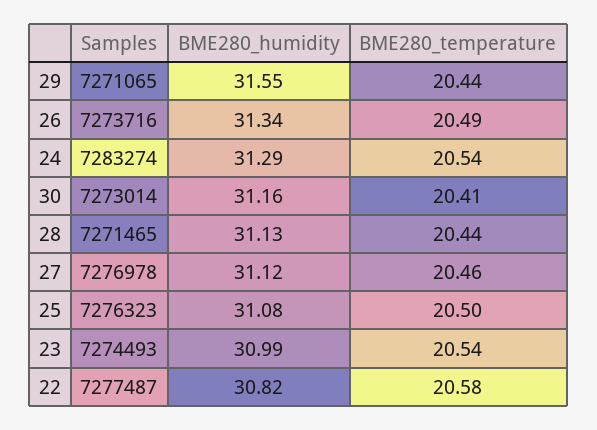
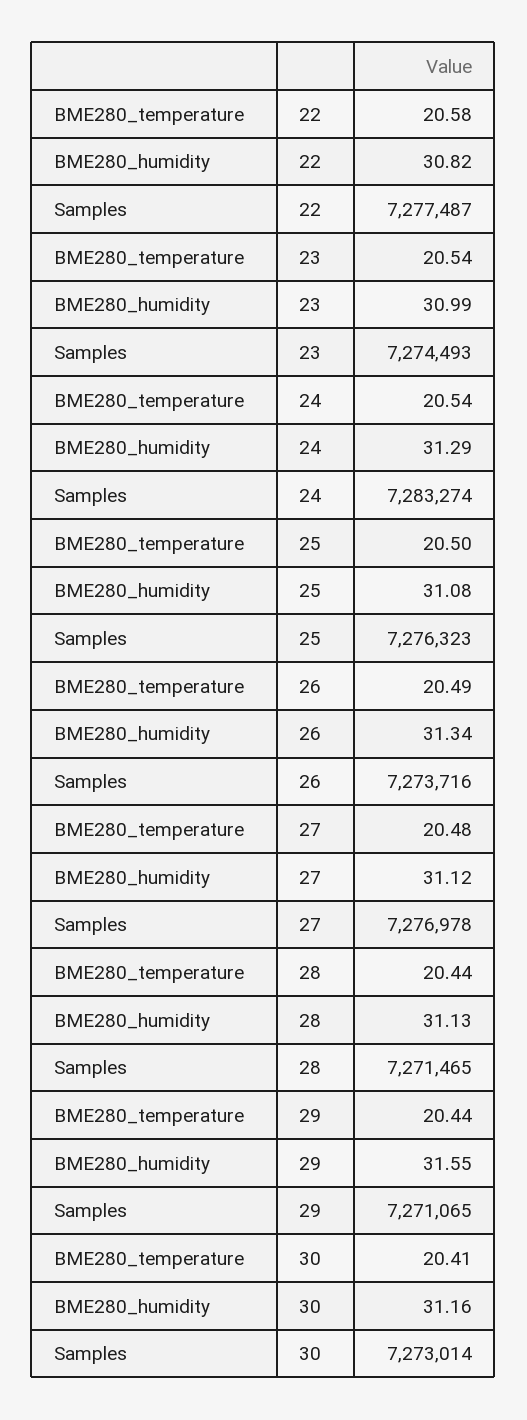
  {
    "Samples": {
      "29": 7271065,
      "26": 7273716,
      "24": 7283274,
      "30": 7273014,
      "28": 7271465,
      "27": 7276978,
      "25": 7276323,
      "23": 7274493,
      "22": 7277487
    },
    "BME280_humidity": {
      "29": 31.55,
      "26": 31.34,
      "24": 31.29,
      "30": 31.16,
      "28": 31.13,
      "27": 31.12,
      "25": 31.08,
      "23": 30.99,
      "22": 30.82
    },
    "BME280_temperature": {
      "29": 20.44,
      "26": 20.49,
      "24": 20.54,
      "30": 20.41,
      "28": 20.44,
-     "27": 20.46,
+     "27": 20.48,
      "25": 20.5,
      "23": 20.54,
      "22": 20.58
    }
  }

